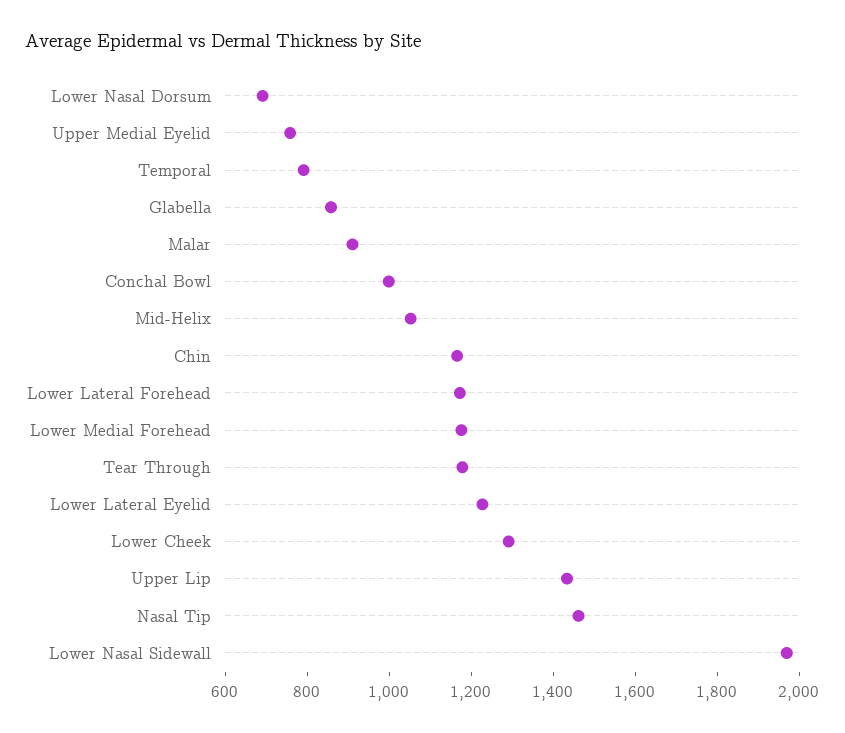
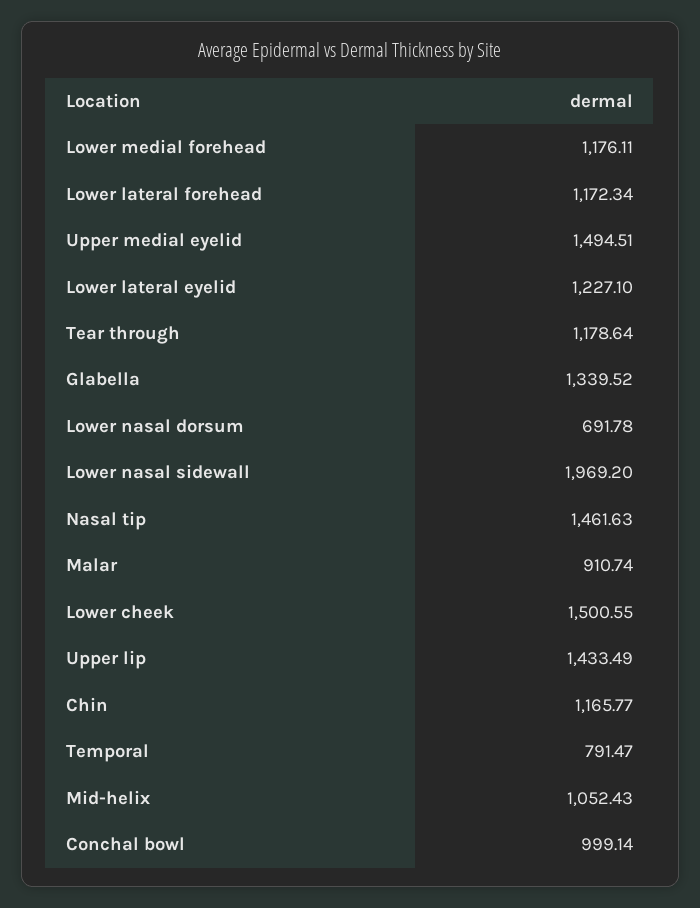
  {
    "Lower Nasal Dorsum": 691.78,
-   "Upper Medial Eyelid": 750,
+   "Upper Medial Eyelid": 1494.51,
    "Temporal": 791.47,
-   "Glabella": 850,
+   "Glabella": 1339.52,
    "Malar": 910.74,
    "Conchal Bowl": 999.14,
    "Mid-Helix": 1052.43,
    "Chin": 1165.77,
    "Lower Lateral Forehead": 1172.34,
    "Lower Medial Forehead": 1176.11,
    "Tear Through": 1178.64,
    "Lower Lateral Eyelid": 1227.1,
-   "Lower Cheek": 1300,
+   "Lower Cheek": 1500.55,
    "Upper Lip": 1433.49,
    "Nasal Tip": 1461.63,
    "Lower Nasal Sidewall": 1969.2
  }

